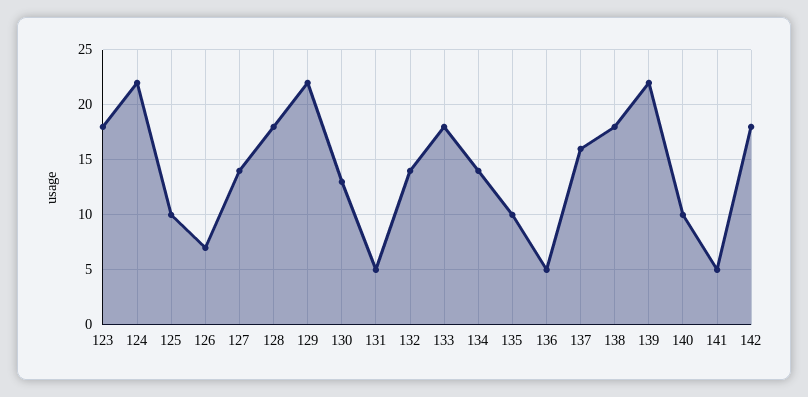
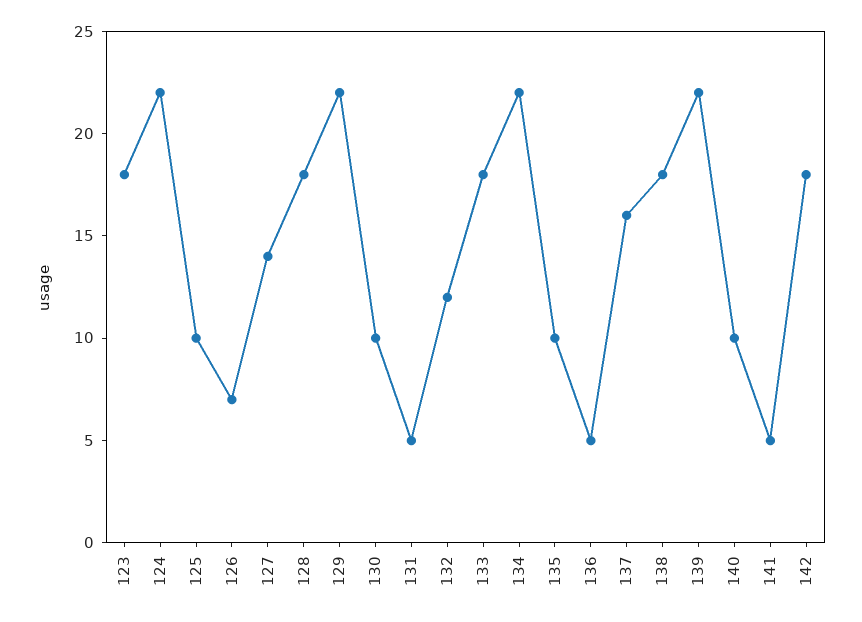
  {
    "123": 18,
    "124": 22,
    "125": 10,
    "126": 7,
    "127": 14,
    "128": 18,
    "129": 22,
-   "130": 13,
+   "130": 10,
    "131": 5,
-   "132": 14,
+   "132": 12,
    "133": 18,
-   "134": 14,
+   "134": 22,
    "135": 10,
    "136": 5,
    "137": 16,
    "138": 18,
    "139": 22,
    "140": 10,
    "141": 5,
    "142": 18
  }

